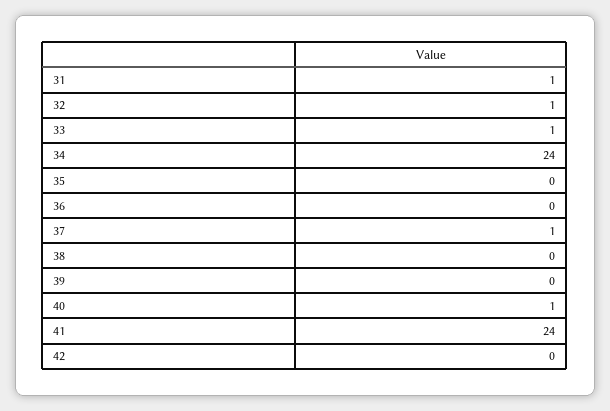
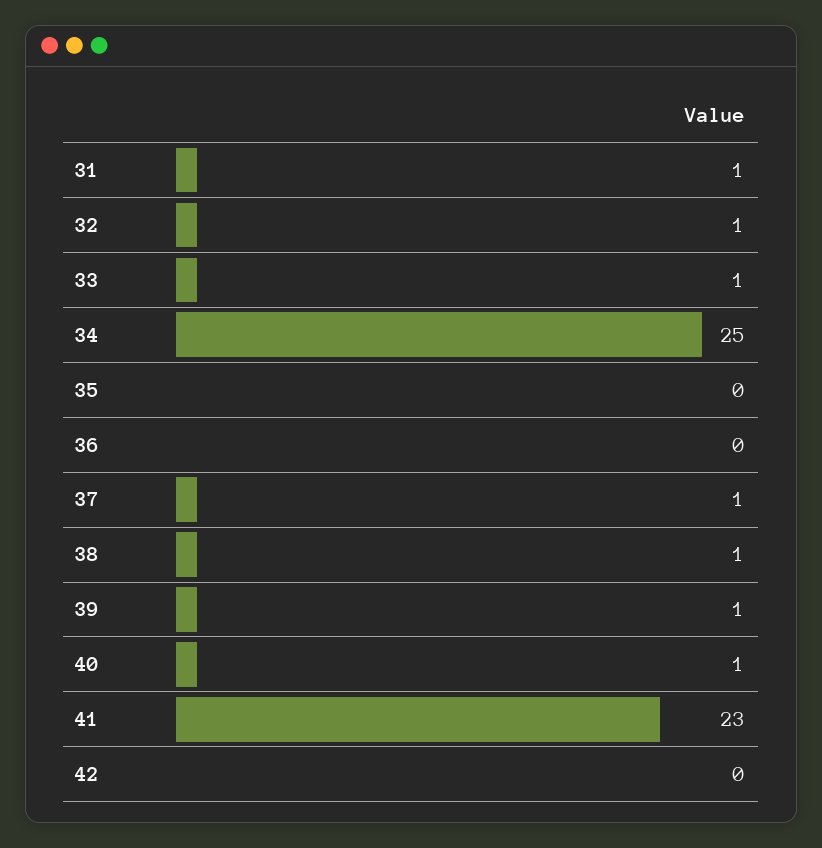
  {
    "31": 1,
    "32": 1,
    "33": 1,
-   "34": 24,
+   "34": 25,
    "35": 0,
    "36": 0,
    "37": 1,
-   "38": 0,
+   "38": 1,
-   "39": 0,
+   "39": 1,
    "40": 1,
-   "41": 24,
+   "41": 23,
    "42": 0
  }

